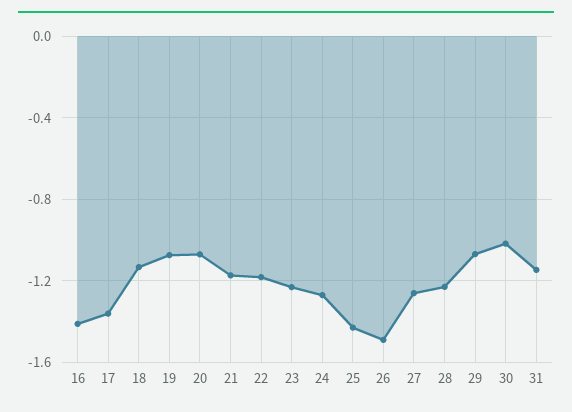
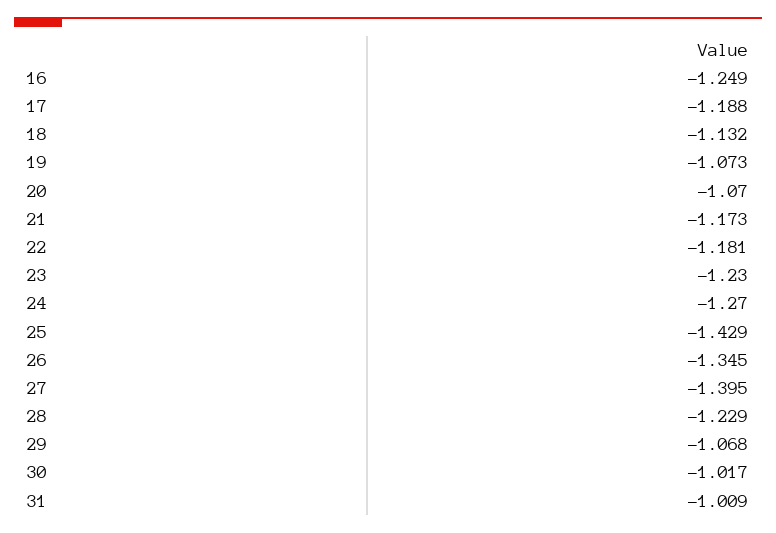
  {
-   "16": -1.4,
+   "16": -1.249,
-   "17": -1.35,
+   "17": -1.188,
    "18": -1.132,
    "19": -1.073,
    "20": -1.07,
    "21": -1.173,
    "22": -1.181,
    "23": -1.23,
    "24": -1.27,
    "25": -1.429,
-   "26": -1.5,
+   "26": -1.345,
-   "27": -1.25,
+   "27": -1.395,
    "28": -1.229,
    "29": -1.068,
    "30": -1.017,
-   "31": -1.15
+   "31": -1.009
  }

